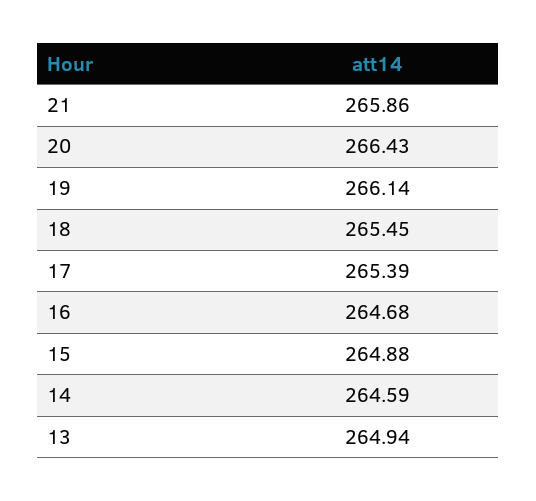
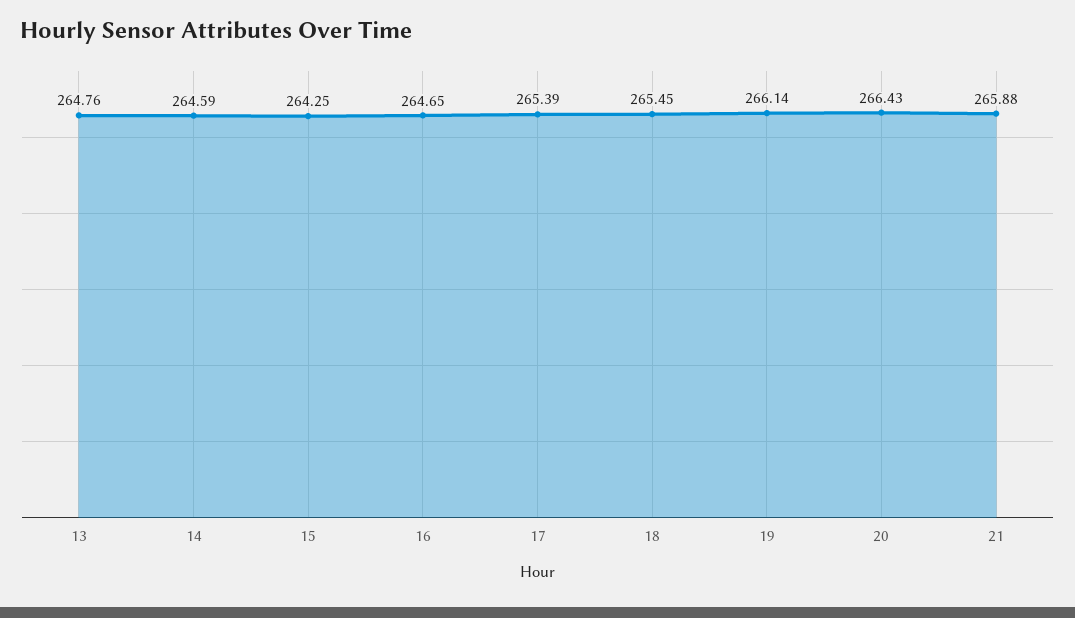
  {
-   "21": 265.86,
+   "21": 265.88,
    "20": 266.43,
    "19": 266.14,
    "18": 265.45,
    "17": 265.39,
-   "16": 264.68,
+   "16": 264.65,
-   "15": 264.88,
+   "15": 264.25,
    "14": 264.59,
-   "13": 264.94
+   "13": 264.76
  }

